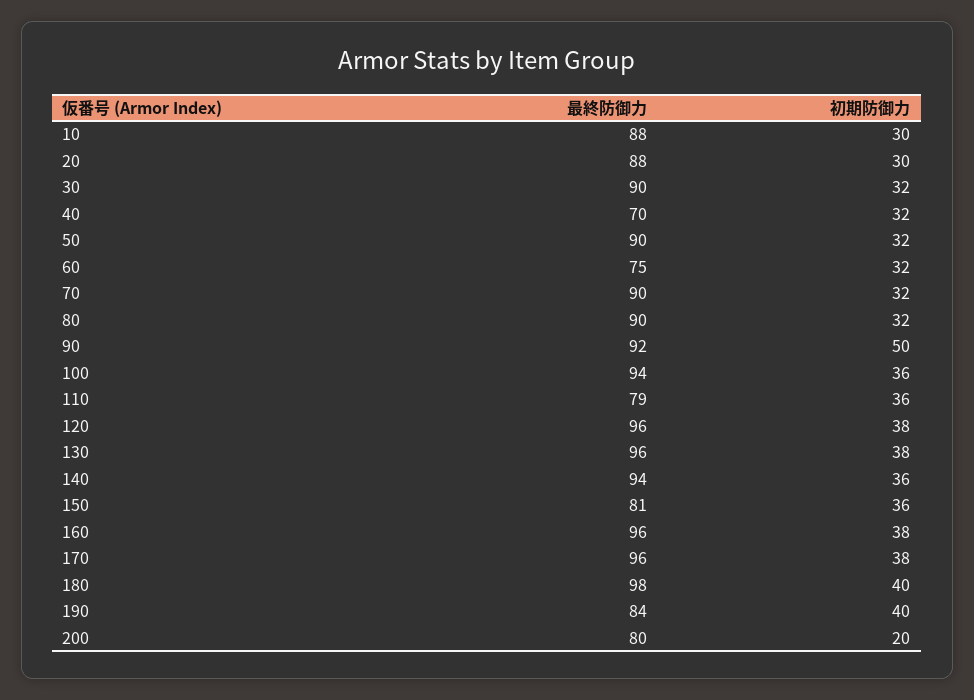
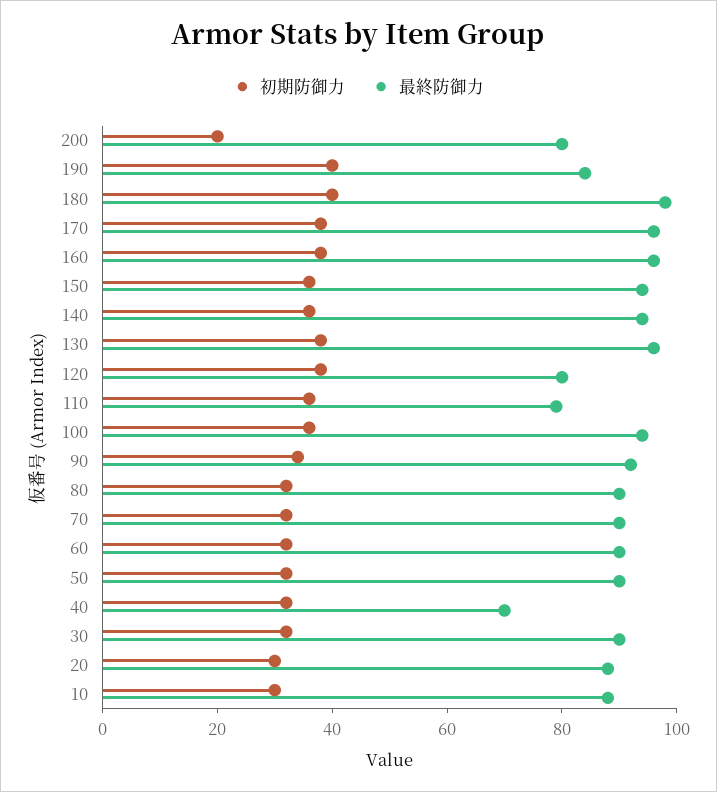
  {
    "最終防御力": {
      "10": 88,
      "20": 88,
      "30": 90,
      "40": 70,
      "50": 90,
-     "60": 75,
+     "60": 90,
      "70": 90,
      "80": 90,
      "90": 92,
      "100": 94,
      "110": 79,
-     "120": 96,
+     "120": 80,
      "130": 96,
      "140": 94,
-     "150": 81,
+     "150": 95,
      "160": 96,
      "170": 96,
      "180": 98,
      "190": 84,
      "200": 80
    },
    "初期防御力": {
      "10": 30,
      "20": 30,
      "30": 32,
      "40": 32,
      "50": 32,
      "60": 32,
      "70": 32,
      "80": 32,
-     "90": 50,
+     "90": 35,
      "100": 36,
      "110": 36,
      "120": 38,
      "130": 38,
      "140": 36,
      "150": 36,
      "160": 38,
      "170": 38,
      "180": 40,
      "190": 40,
      "200": 20
    }
  }

